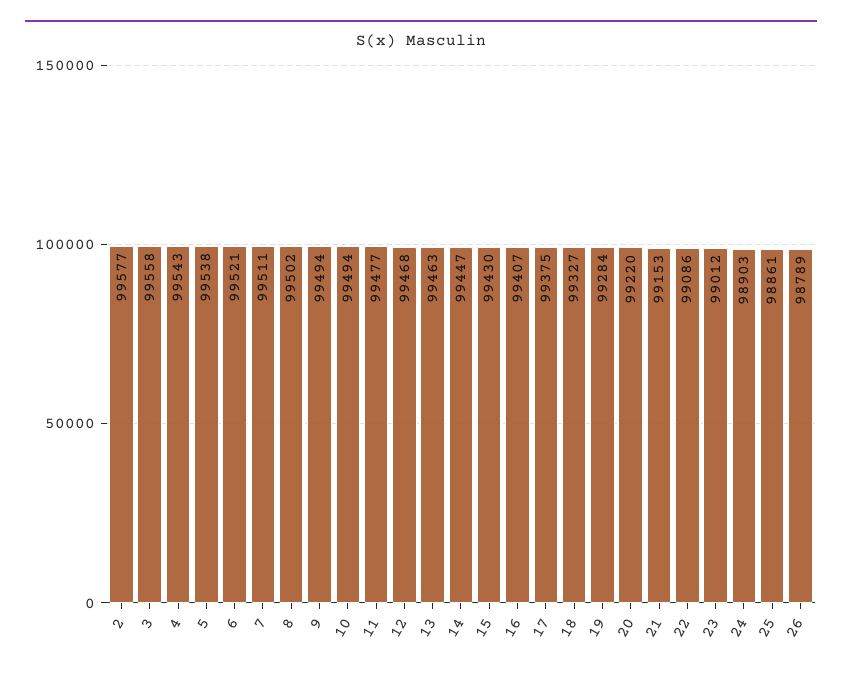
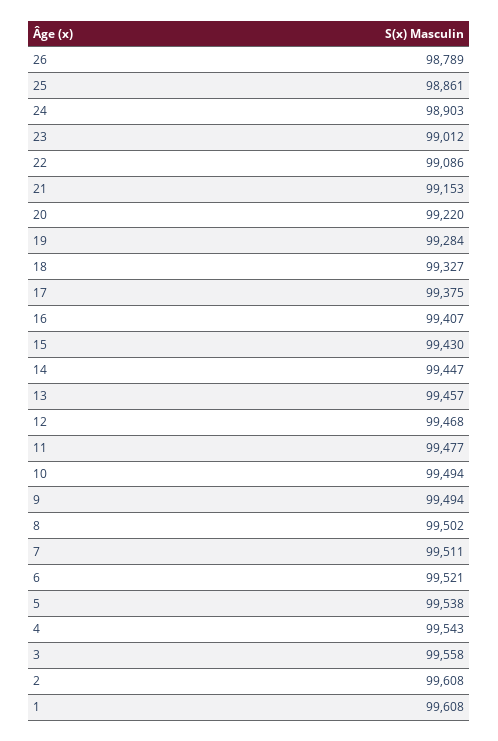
  {
-   "2": 99577,
+   "2": 99608,
    "3": 99558,
    "4": 99543,
    "5": 99538,
    "6": 99521,
    "7": 99511,
    "8": 99502,
    "9": 99494,
    "10": 99494,
    "11": 99477,
    "12": 99468,
-   "13": 99463,
+   "13": 99457,
    "14": 99447,
    "15": 99430,
    "16": 99407,
    "17": 99375,
    "18": 99327,
    "19": 99284,
    "20": 99220,
    "21": 99153,
    "22": 99086,
    "23": 99012,
    "24": 98903,
    "25": 98861,
-   "26": 98789
+   "26": 98789,
+   "1": 99608
  }

